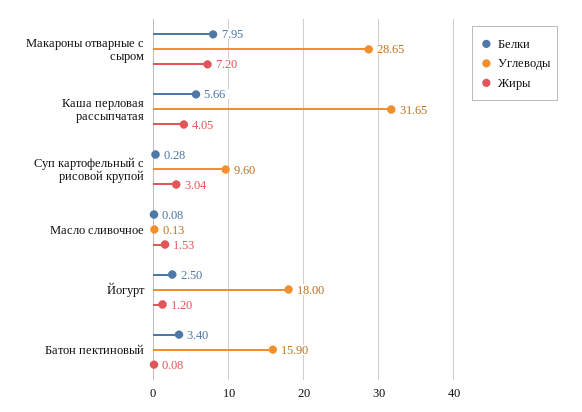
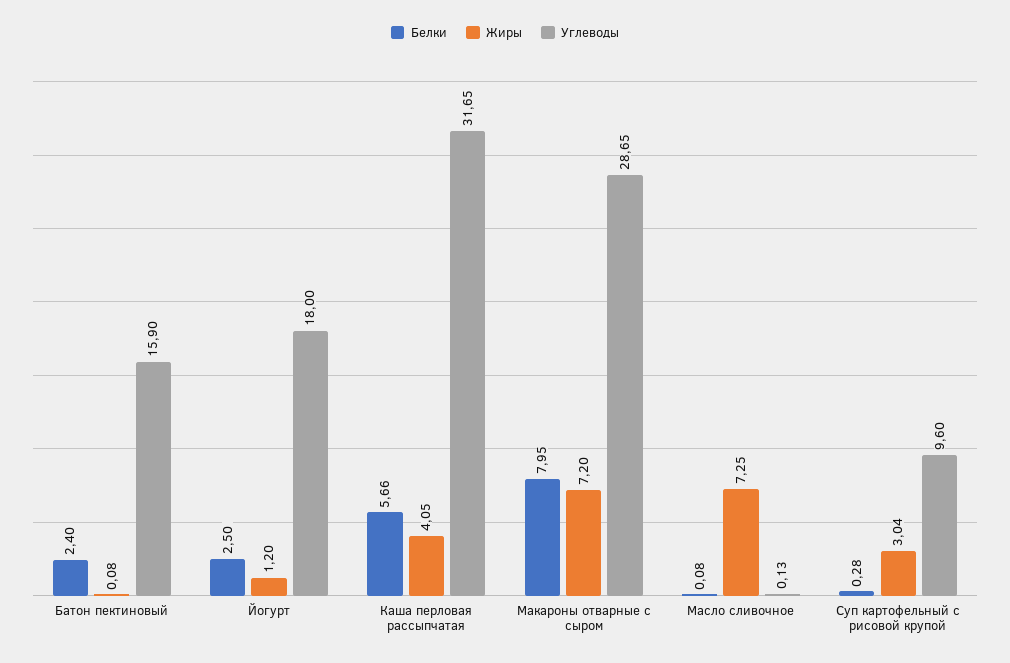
  {
    "Белки": {
      "Макароны отварные с сыром": 7.95,
      "Каша перловая рассыпчатая": 5.66,
      "Суп картофельный с рисовой крупой": 0.28,
      "Масло сливочное": 0.08,
      "Йогурт": 2.5,
-     "Батон пектиновый": 3.4
+     "Батон пектиновый": 2.4
    },
    "Углеводы": {
      "Макароны отварные с сыром": 28.65,
      "Каша перловая рассыпчатая": 31.65,
      "Суп картофельный с рисовой крупой": 9.6,
      "Масло сливочное": 0.13,
      "Йогурт": 18,
      "Батон пектиновый": 15.9
    },
    "Жиры": {
      "Макароны отварные с сыром": 7.2,
      "Каша перловая рассыпчатая": 4.05,
      "Суп картофельный с рисовой крупой": 3.04,
-     "Масло сливочное": 1.53,
+     "Масло сливочное": 7.25,
      "Йогурт": 1.2,
      "Батон пектиновый": 0.08
    }
  }

